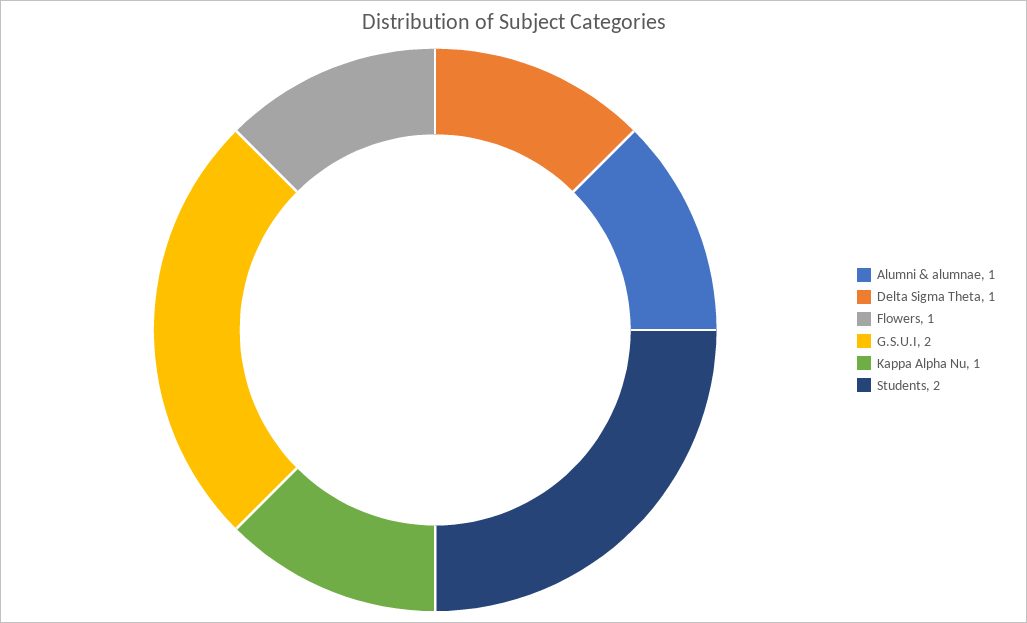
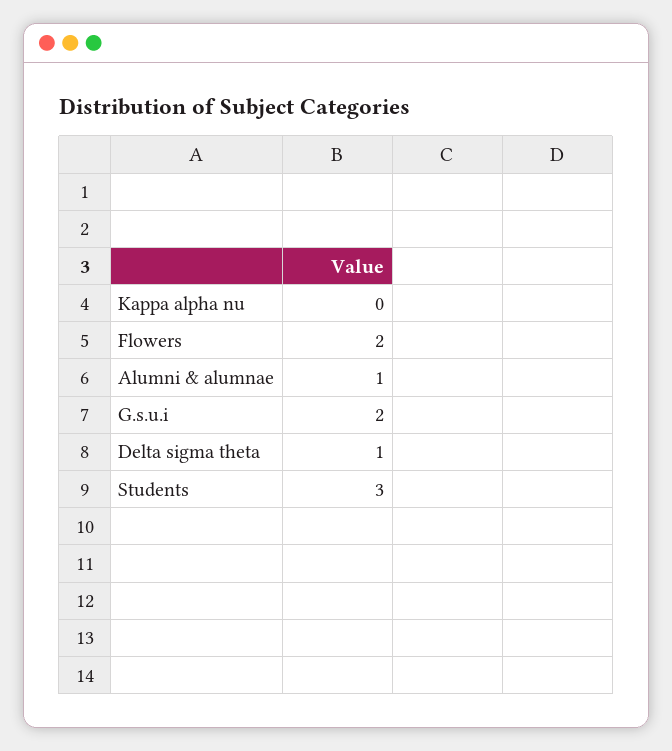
  {
    "Alumni & alumnae": 1,
    "Delta Sigma Theta": 1,
-   "Flowers": 1,
+   "Flowers": 2,
    "G.S.U.I": 2,
-   "Kappa Alpha Nu": 1,
+   "Kappa Alpha Nu": 0,
-   "Students": 2
+   "Students": 3
  }

